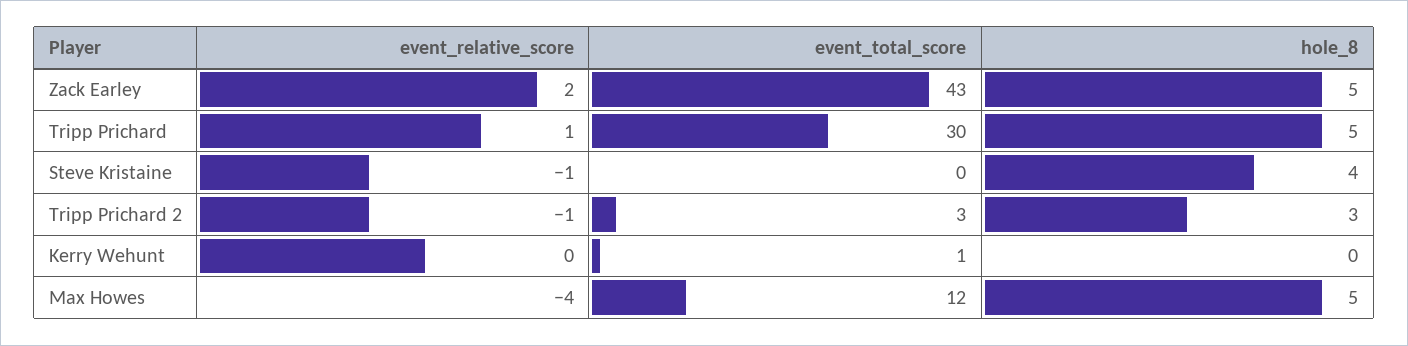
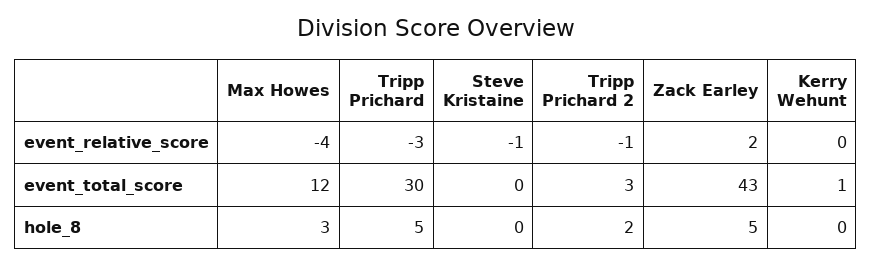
  {
    "event_relative_score": {
      "Zack Earley": 2,
-     "Tripp Prichard": 1,
+     "Tripp Prichard": -3,
      "Steve Kristaine": -1,
      "Tripp Prichard 2": -1,
      "Kerry Wehunt": 0,
      "Max Howes": -4
    },
    "event_total_score": {
      "Zack Earley": 43,
      "Tripp Prichard": 30,
      "Steve Kristaine": 0,
      "Tripp Prichard 2": 3,
      "Kerry Wehunt": 1,
      "Max Howes": 12
    },
    "hole_8": {
      "Zack Earley": 5,
      "Tripp Prichard": 5,
-     "Steve Kristaine": 4,
+     "Steve Kristaine": 0,
-     "Tripp Prichard 2": 3,
+     "Tripp Prichard 2": 2,
      "Kerry Wehunt": 0,
-     "Max Howes": 5
+     "Max Howes": 3
    }
  }

